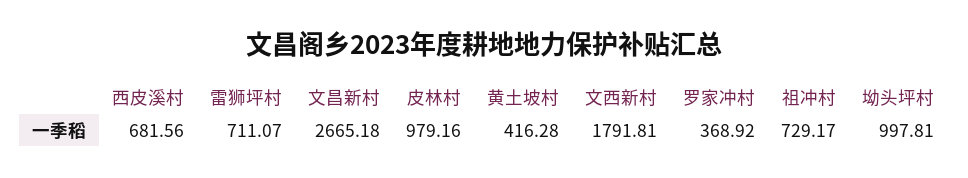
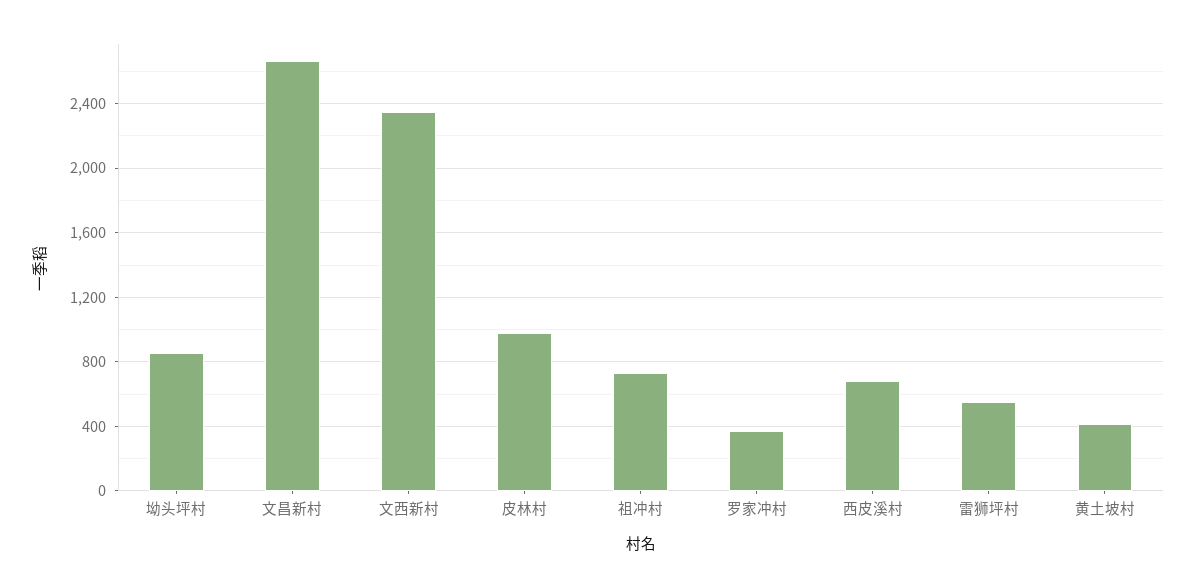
  {
    "西皮溪村": 681.56,
-   "雷狮坪村": 711.07,
+   "雷狮坪村": 550,
    "文昌新村": 2665.18,
    "皮林村": 979.16,
    "黄土坡村": 416.28,
-   "文西新村": 1791.81,
+   "文西新村": 2350,
    "罗家冲村": 368.92,
    "祖冲村": 729.17,
-   "坳头坪村": 997.81
+   "坳头坪村": 850
  }

